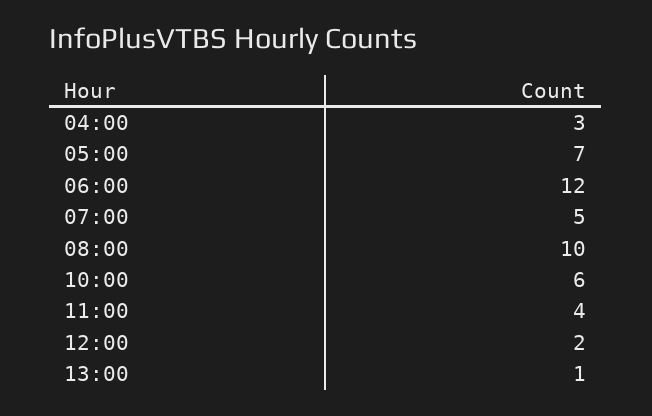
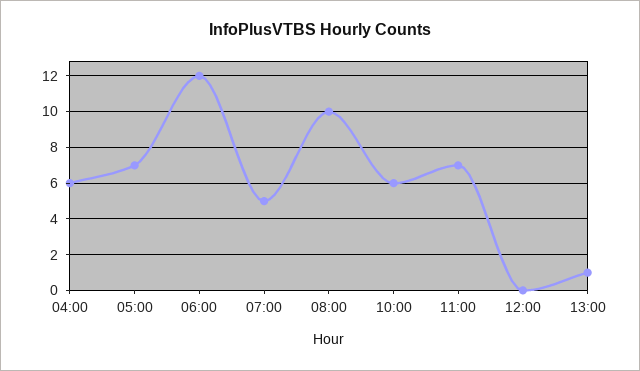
  {
-   "04:00": 3,
+   "04:00": 6,
    "05:00": 7,
    "06:00": 12,
    "07:00": 5,
    "08:00": 10,
    "10:00": 6,
-   "11:00": 4,
+   "11:00": 7,
-   "12:00": 2,
+   "12:00": 0,
    "13:00": 1
  }

